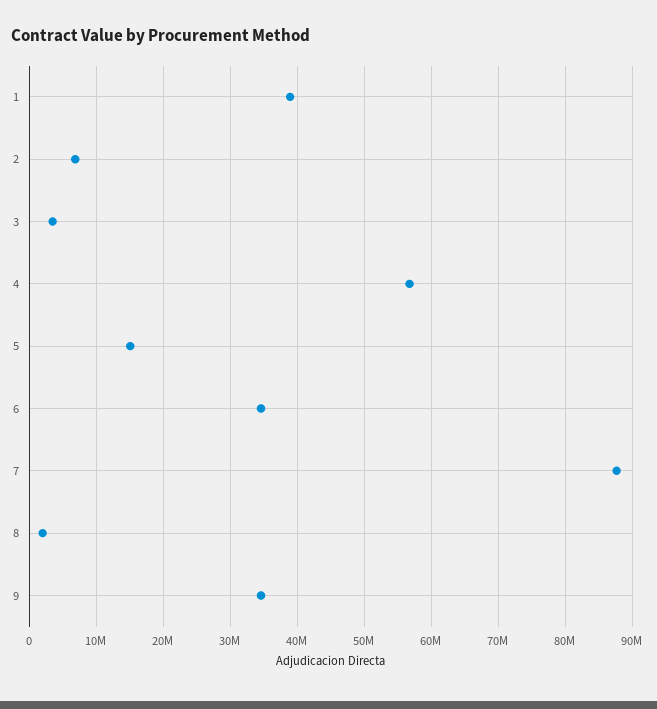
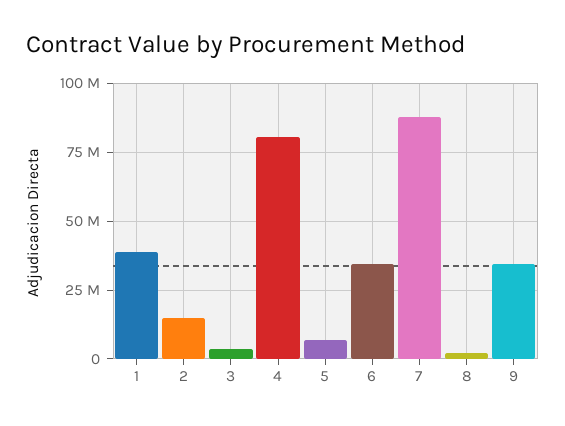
  {
    "1": 39000000,
-   "2": 7000000,
+   "2": 15000000,
    "3": 4000000,
-   "4": 57000000,
+   "4": 80000000,
-   "5": 15000000,
+   "5": 7500000,
    "6": 35000000,
    "7": 88000000,
    "8": 2000000,
    "9": 35000000
  }

